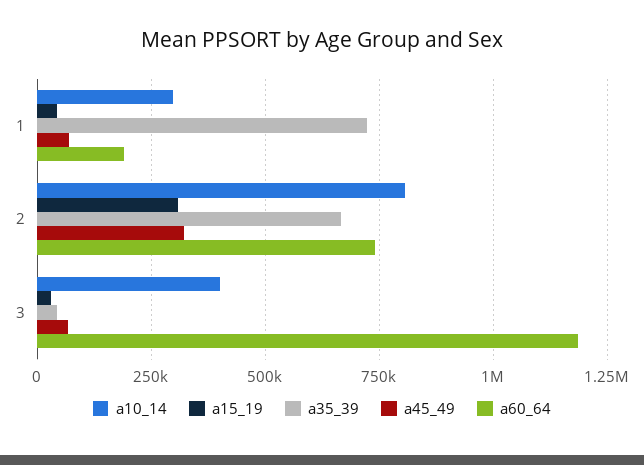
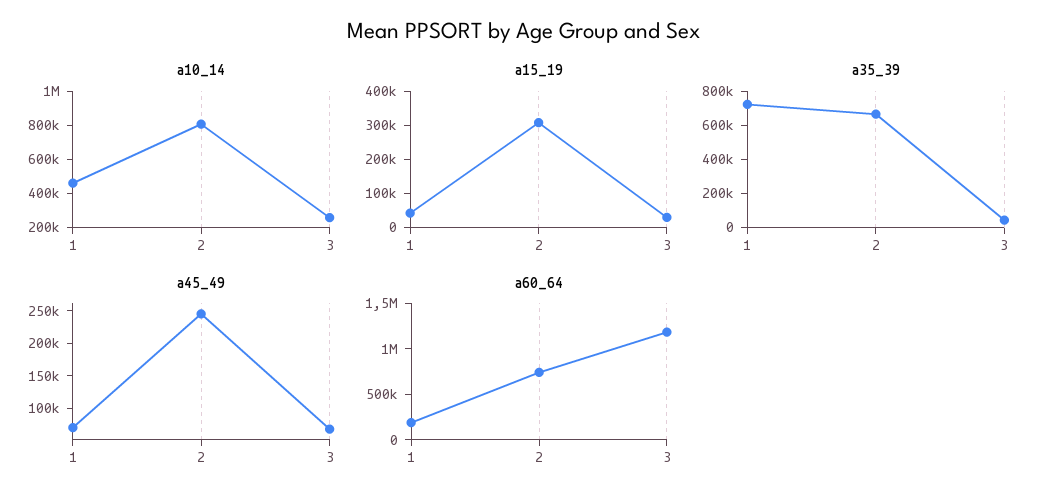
  {
    "a10_14": {
-     "1": 300000,
+     "1": 450000,
      "2": 800000,
-     "3": 400000
+     "3": 250000
    },
    "a15_19": {
      "1": 50000,
      "2": 300000,
      "3": 25000
    },
    "a35_39": {
      "1": 725000,
      "2": 675000,
      "3": 50000
    },
    "a45_49": {
      "1": 75000,
-     "2": 325000,
+     "2": 250000,
      "3": 75000
    },
    "a60_64": {
      "1": 200000,
      "2": 750000,
      "3": 1175000
    }
  }

